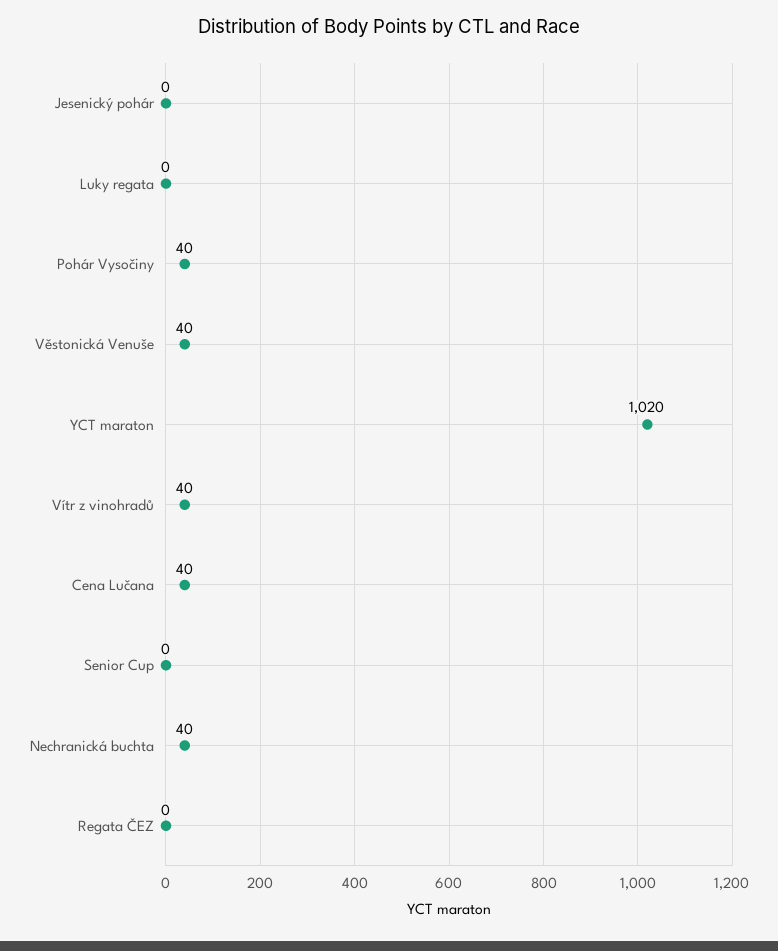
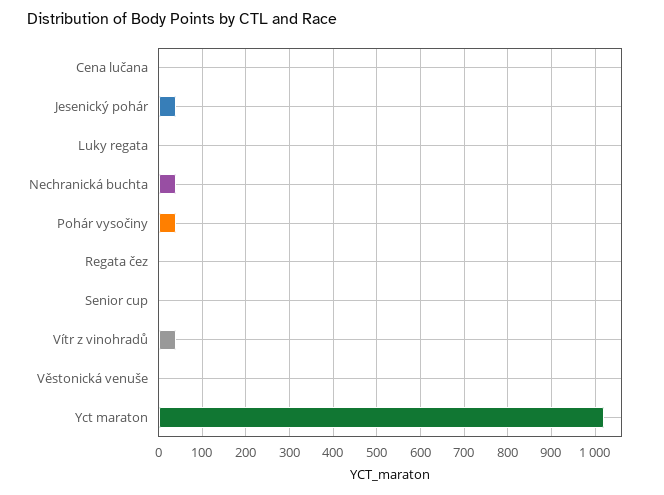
  {
-   "Jesenický pohár": 0,
+   "Jesenický pohár": 40,
    "Luky regata": 0,
    "Pohár Vysočiny": 40,
-   "Věstonická Venuše": 40,
+   "Věstonická Venuše": 0,
    "YCT maraton": 1020,
    "Vítr z vinohradů": 40,
-   "Cena Lučana": 40,
+   "Cena Lučana": 0,
    "Senior Cup": 0,
    "Nechranická buchta": 40,
    "Regata ČEZ": 0
  }

